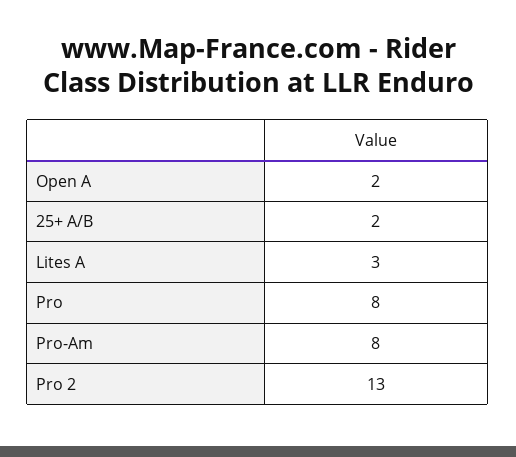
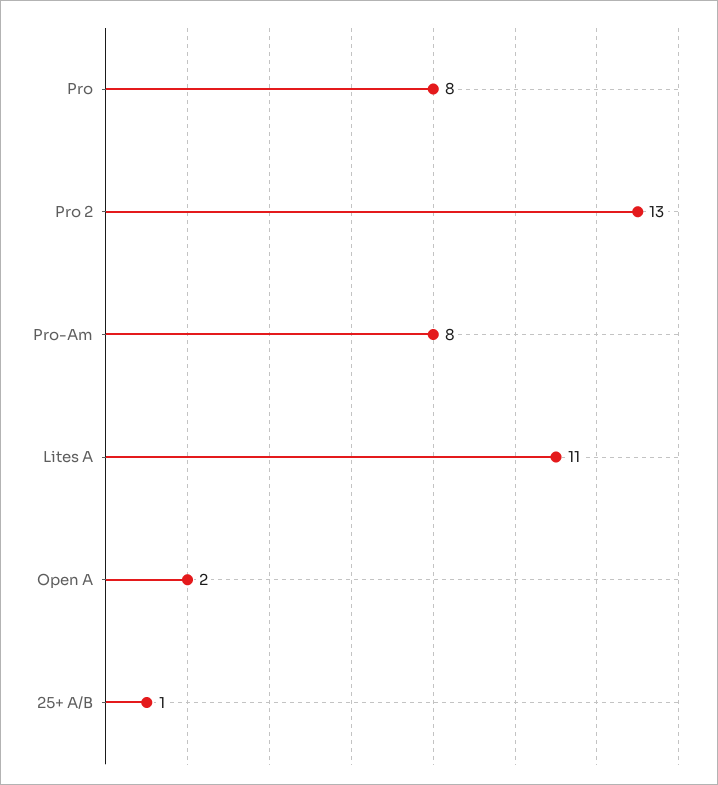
  {
    "Open A": 2,
-   "25+ A/B": 2,
+   "25+ A/B": 1,
-   "Lites A": 3,
+   "Lites A": 11,
    "Pro": 8,
    "Pro-Am": 8,
    "Pro 2": 13
  }

